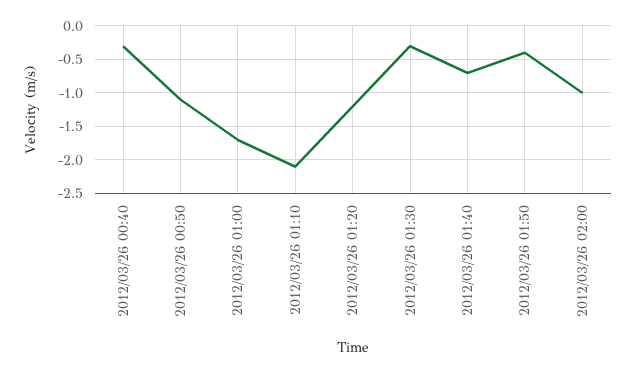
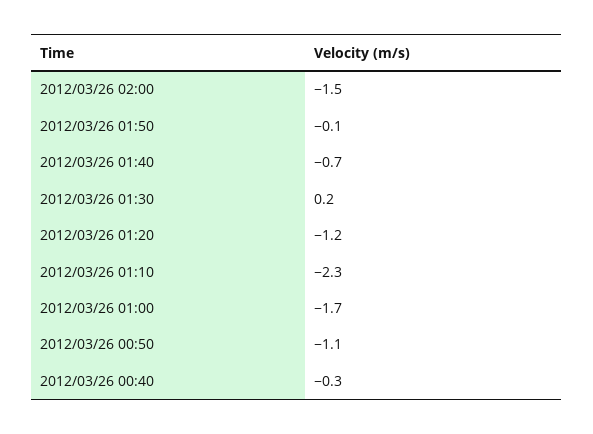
  {
    "2012/03/26 00:40": -0.3,
    "2012/03/26 00:50": -1.1,
    "2012/03/26 01:00": -1.7,
-   "2012/03/26 01:10": -2.1,
+   "2012/03/26 01:10": -2.3,
    "2012/03/26 01:20": -1.2,
-   "2012/03/26 01:30": -0.3,
+   "2012/03/26 01:30": 0.2,
    "2012/03/26 01:40": -0.7,
-   "2012/03/26 01:50": -0.4,
+   "2012/03/26 01:50": -0.1,
-   "2012/03/26 02:00": -1
+   "2012/03/26 02:00": -1.5
  }

